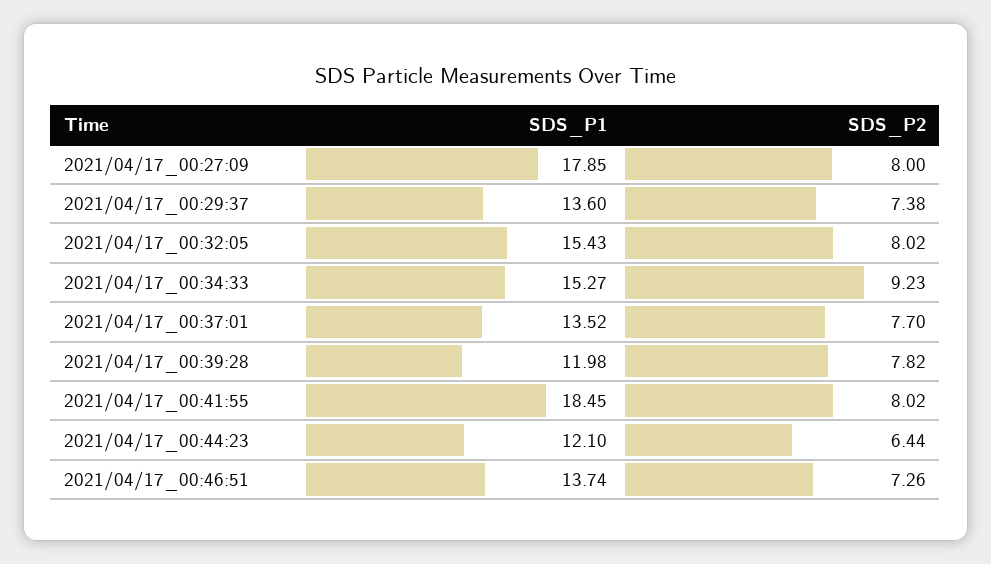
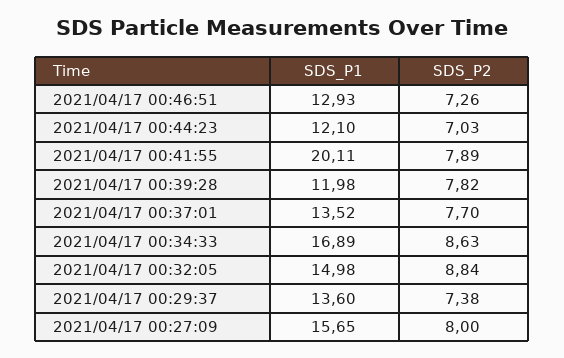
  {
    "SDS_P1": {
-     "2021/04/17_00:27:09": 17.85,
+     "2021/04/17_00:27:09": 15.65,
      "2021/04/17_00:29:37": 13.6,
-     "2021/04/17_00:32:05": 15.43,
+     "2021/04/17_00:32:05": 14.98,
-     "2021/04/17_00:34:33": 15.27,
+     "2021/04/17_00:34:33": 16.89,
      "2021/04/17_00:37:01": 13.52,
      "2021/04/17_00:39:28": 11.98,
-     "2021/04/17_00:41:55": 18.45,
+     "2021/04/17_00:41:55": 20.11,
      "2021/04/17_00:44:23": 12.1,
-     "2021/04/17_00:46:51": 13.74
+     "2021/04/17_00:46:51": 12.93
    },
    "SDS_P2": {
      "2021/04/17_00:27:09": 8,
      "2021/04/17_00:29:37": 7.38,
-     "2021/04/17_00:32:05": 8.02,
+     "2021/04/17_00:32:05": 8.84,
-     "2021/04/17_00:34:33": 9.23,
+     "2021/04/17_00:34:33": 8.63,
      "2021/04/17_00:37:01": 7.7,
      "2021/04/17_00:39:28": 7.82,
-     "2021/04/17_00:41:55": 8.02,
+     "2021/04/17_00:41:55": 7.89,
-     "2021/04/17_00:44:23": 6.44,
+     "2021/04/17_00:44:23": 7.03,
      "2021/04/17_00:46:51": 7.26
    }
  }

